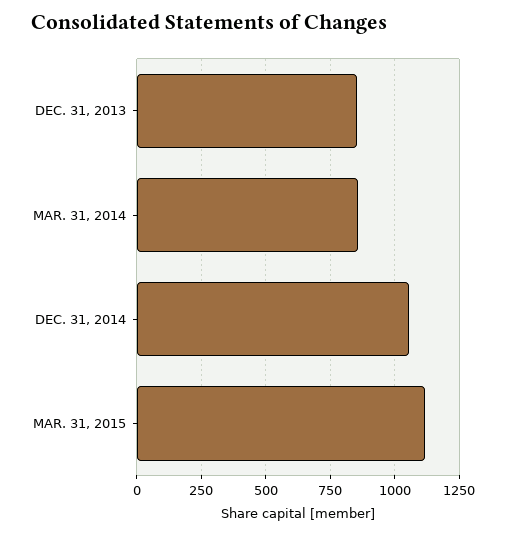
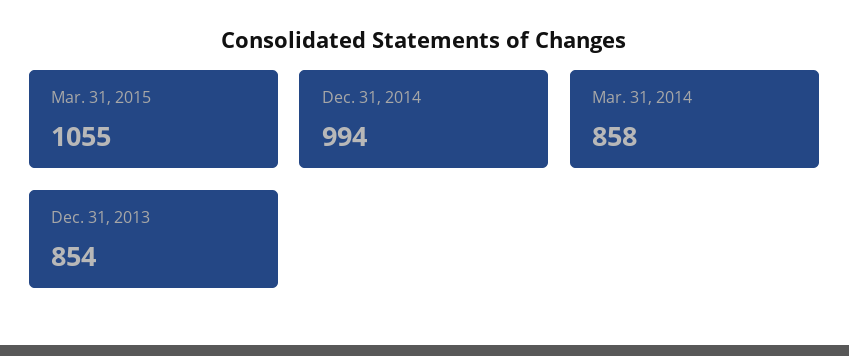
  {
    "DEC. 31, 2013": 854,
    "MAR. 31, 2014": 858,
-   "DEC. 31, 2014": 1050,
+   "DEC. 31, 2014": 994,
-   "MAR. 31, 2015": 1125
+   "MAR. 31, 2015": 1055
  }

